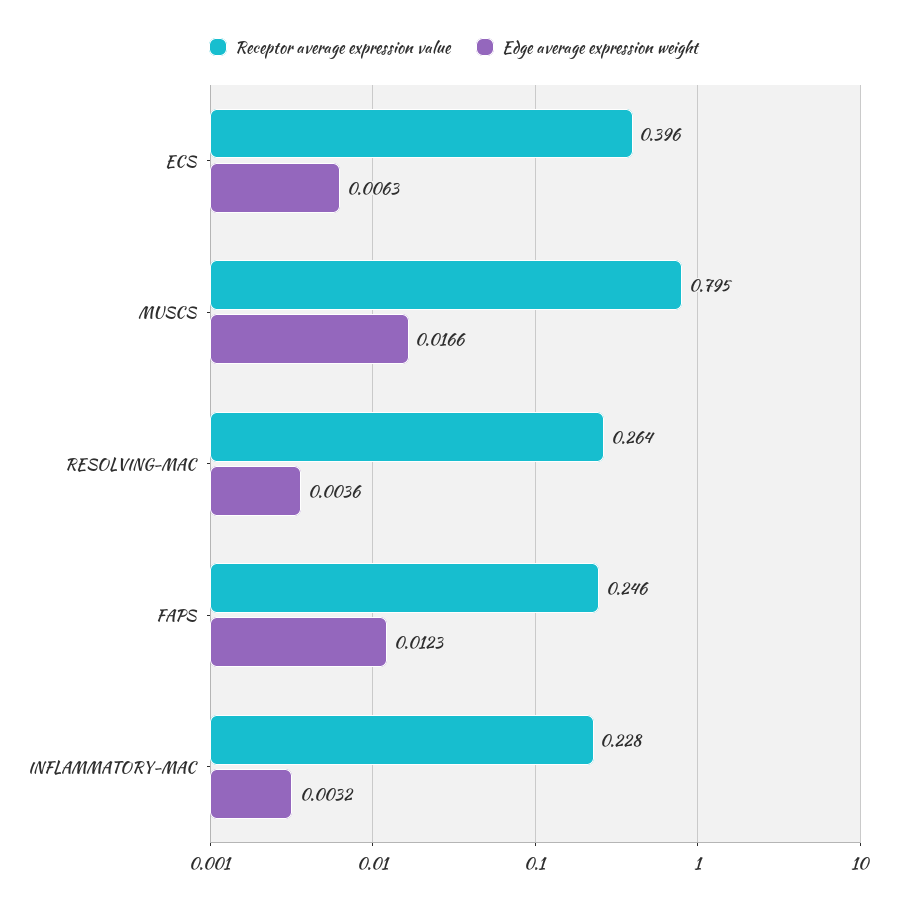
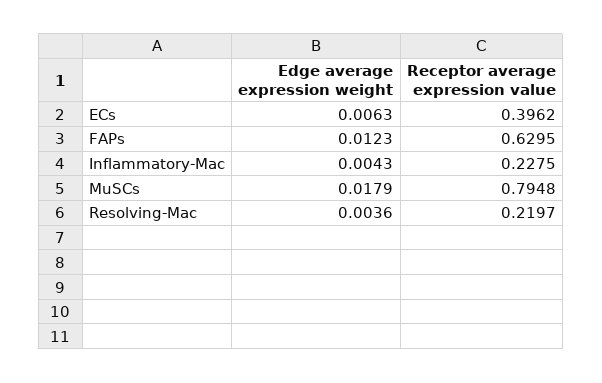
  {
    "Receptor average expression value": {
      "ECS": 0.3962,
      "MUSCS": 0.7948,
-     "RESOLVING-MAC": 0.264,
+     "RESOLVING-MAC": 0.2197,
-     "FAPS": 0.246,
+     "FAPS": 0.6295,
      "INFLAMMATORY-MAC": 0.2275
    },
    "Edge average expression weight": {
      "ECS": 0.0063,
-     "MUSCS": 0.0166,
+     "MUSCS": 0.0179,
      "RESOLVING-MAC": 0.0036,
      "FAPS": 0.0123,
-     "INFLAMMATORY-MAC": 0.0032
+     "INFLAMMATORY-MAC": 0.0043
    }
  }

